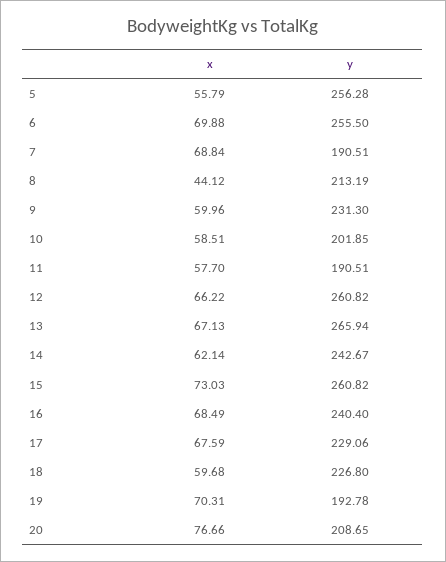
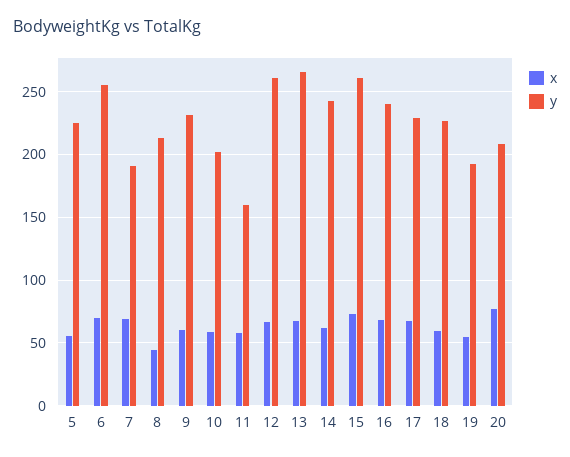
  {
    "x": {
      "5": 55.79,
      "6": 69.88,
      "7": 68.84,
      "8": 44.12,
      "9": 59.96,
      "10": 58.51,
      "11": 57.7,
      "12": 66.22,
      "13": 67.13,
      "14": 62.14,
      "15": 73.03,
      "16": 68.49,
      "17": 67.59,
      "18": 59.68,
-     "19": 70.31,
+     "19": 55,
      "20": 76.66
    },
    "y": {
-     "5": 256.28,
+     "5": 225,
      "6": 255.5,
      "7": 190.51,
      "8": 213.19,
      "9": 231.3,
      "10": 201.85,
-     "11": 190.51,
+     "11": 160,
      "12": 260.82,
      "13": 265.94,
      "14": 242.67,
      "15": 260.82,
      "16": 240.4,
      "17": 229.06,
      "18": 226.8,
      "19": 192.78,
      "20": 208.65
    }
  }

